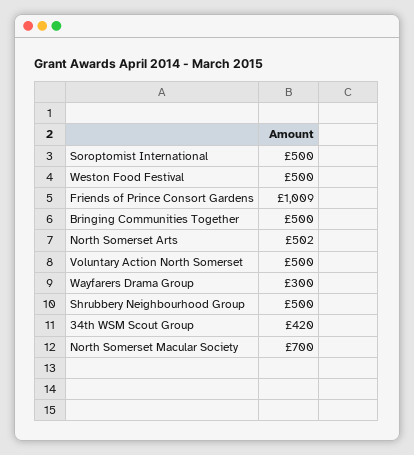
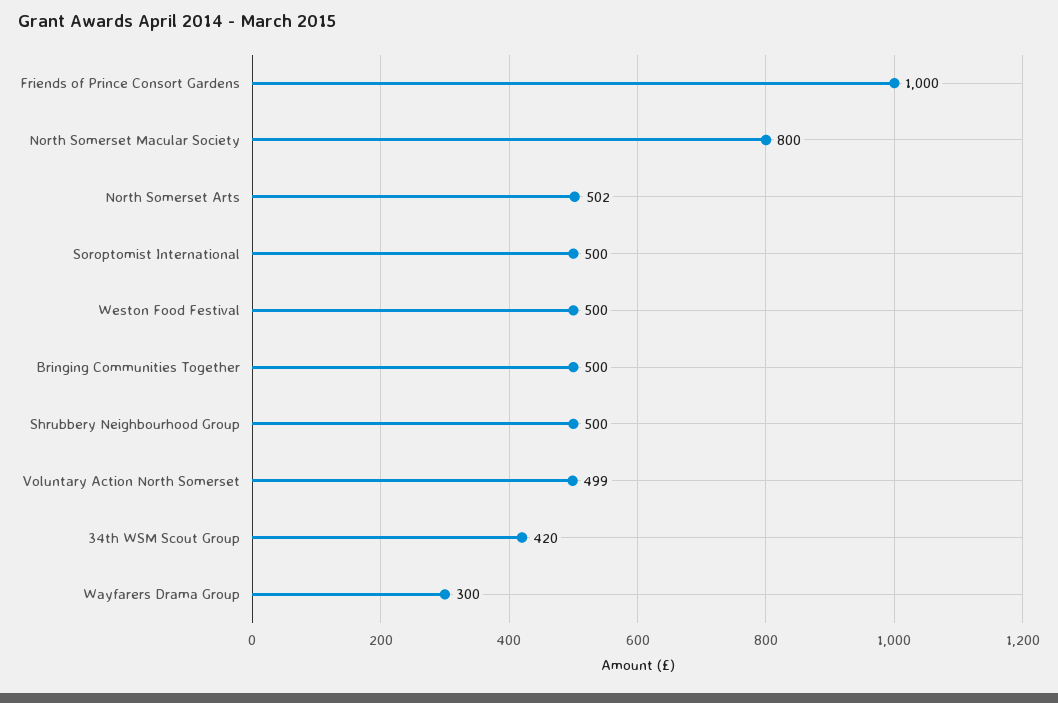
  {
    "Soroptomist International": 500,
    "Weston Food Festival": 500,
-   "Friends of Prince Consort Gardens": 1009,
+   "Friends of Prince Consort Gardens": 1000,
    "Bringing Communities Together": 500,
    "North Somerset Arts": 502,
-   "Voluntary Action North Somerset": 500,
+   "Voluntary Action North Somerset": 499,
    "Wayfarers Drama Group": 300,
    "Shrubbery Neighbourhood Group": 500,
    "34th WSM Scout Group": 420,
-   "North Somerset Macular Society": 700
+   "North Somerset Macular Society": 800
  }

